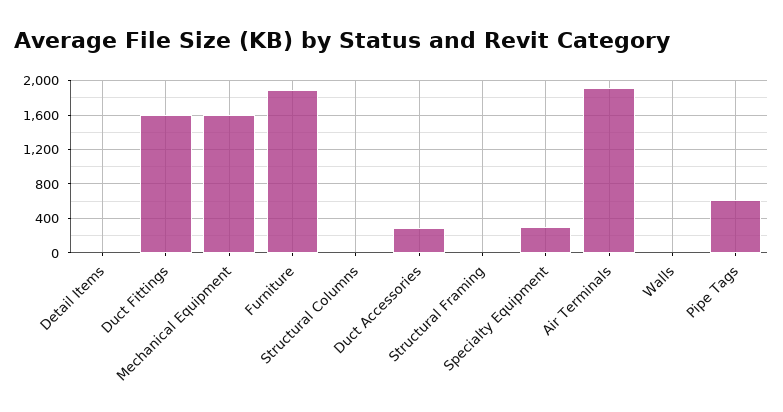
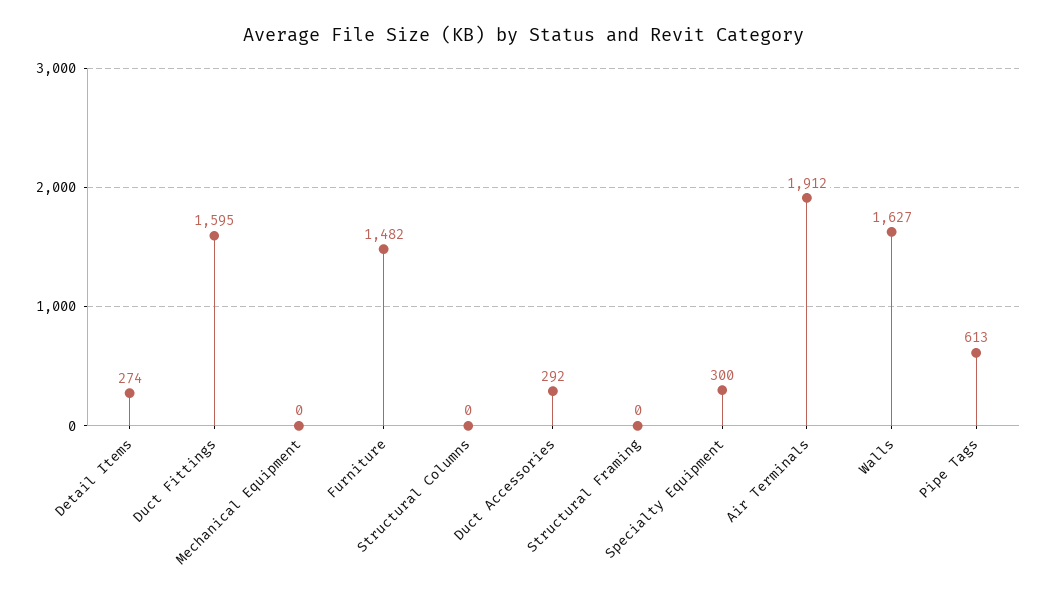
  {
-   "Detail Items": 0,
+   "Detail Items": 274,
    "Duct Fittings": 1595,
-   "Mechanical Equipment": 1600,
+   "Mechanical Equipment": 0,
-   "Furniture": 1900,
+   "Furniture": 1482,
    "Structural Columns": 0,
    "Duct Accessories": 292,
    "Structural Framing": 0,
    "Specialty Equipment": 300,
    "Air Terminals": 1912,
-   "Walls": 0,
+   "Walls": 1627,
    "Pipe Tags": 613
  }

